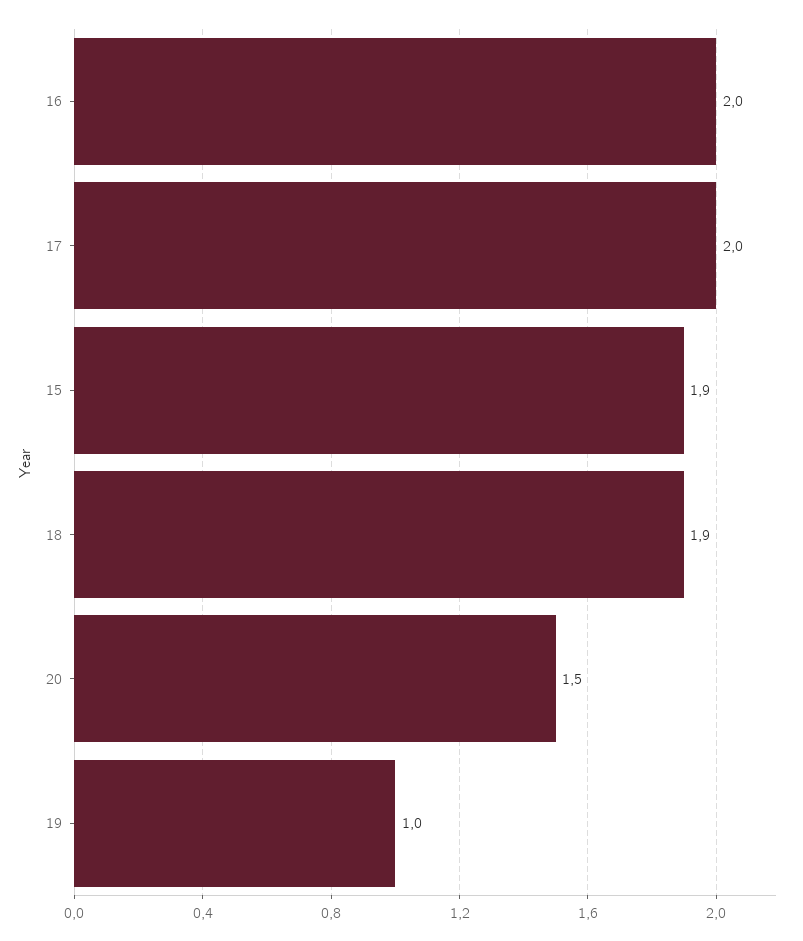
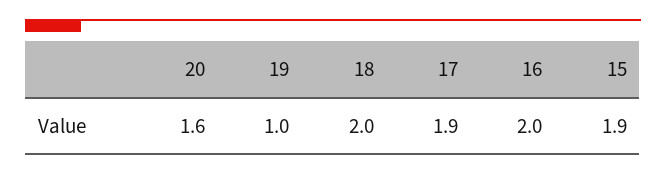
  {
    "16": 2,
-   "17": 2,
+   "17": 1.9,
    "15": 1.9,
-   "18": 1.9,
+   "18": 2,
-   "20": 1.5,
+   "20": 1.6,
    "19": 1
  }

